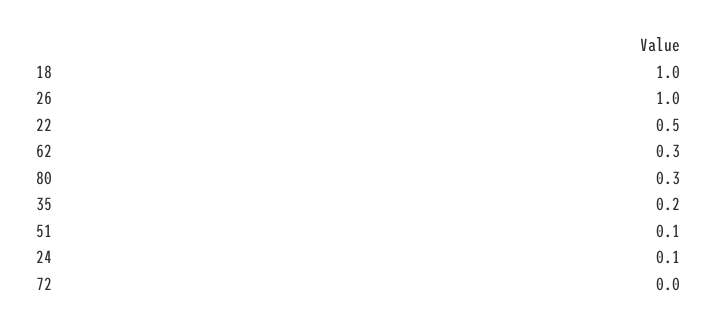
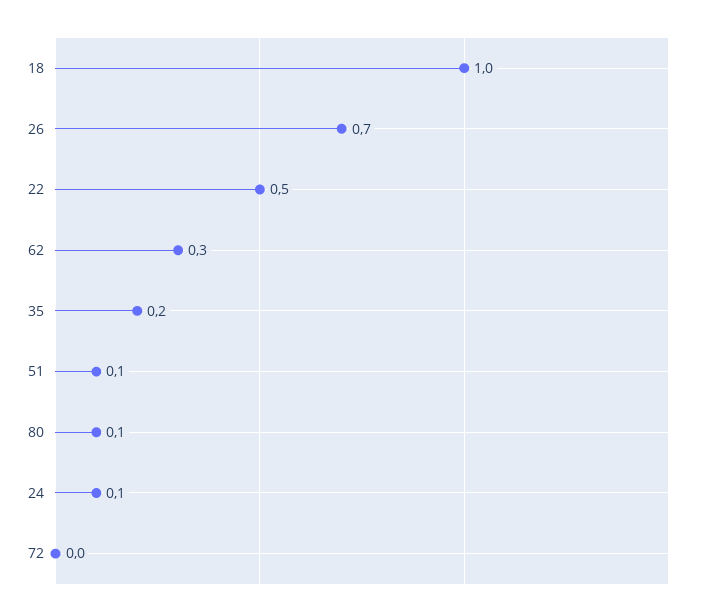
  {
    "18": 1,
-   "26": 1,
+   "26": 0.7,
    "22": 0.5,
    "62": 0.3,
-   "80": 0.3,
+   "80": 0.1,
    "35": 0.2,
    "51": 0.1,
    "24": 0.1,
    "72": 0
  }

